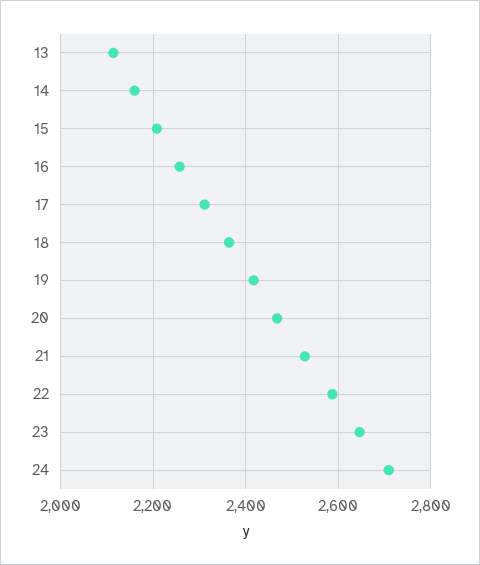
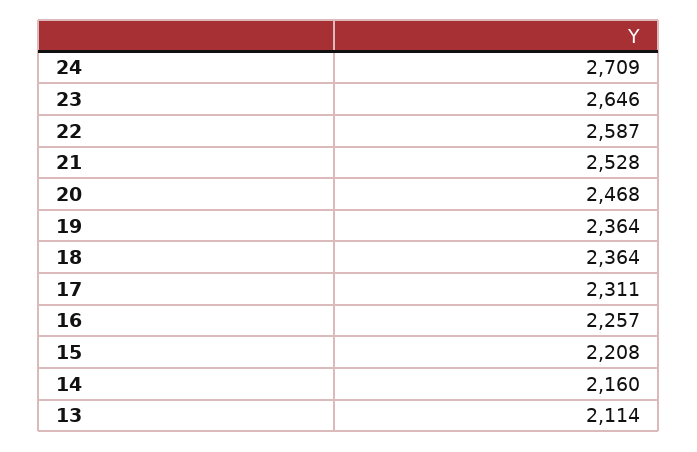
  {
    "13": 2114,
    "14": 2160,
    "15": 2208,
    "16": 2257,
    "17": 2311,
    "18": 2364,
-   "19": 2420,
+   "19": 2364,
    "20": 2468,
    "21": 2528,
    "22": 2587,
    "23": 2646,
    "24": 2709
  }

